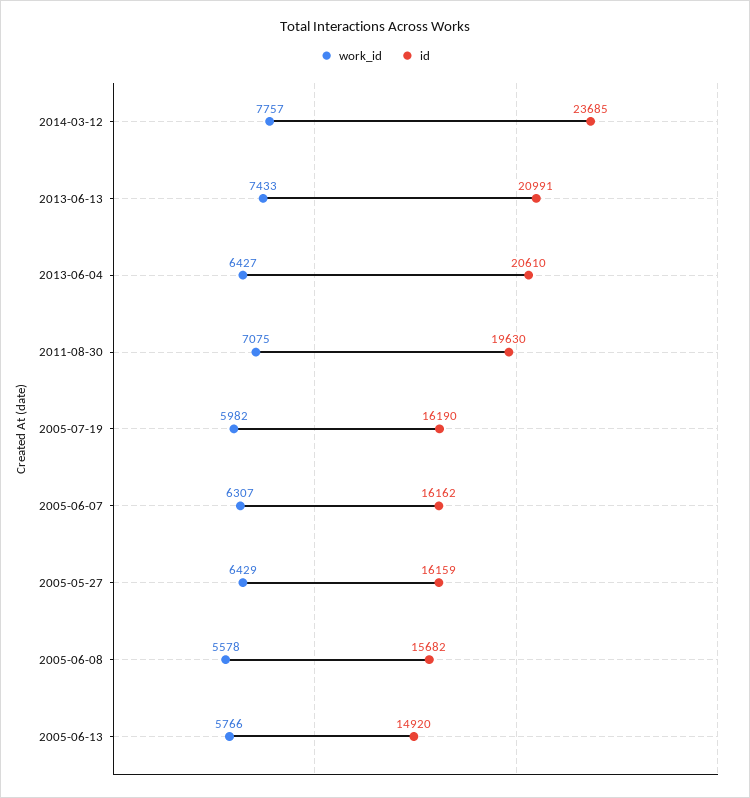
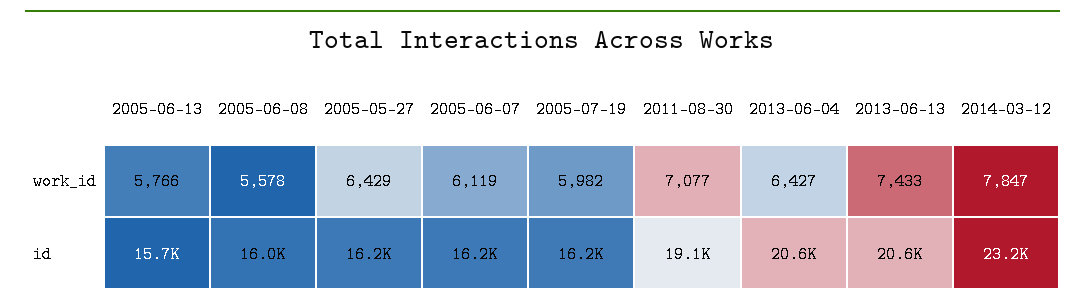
  {
    "work_id": {
-     "2014-03-12": 7757,
+     "2014-03-12": 7847,
      "2013-06-13": 7433,
      "2013-06-04": 6427,
-     "2011-08-30": 7075,
+     "2011-08-30": 7077,
      "2005-07-19": 5982,
-     "2005-06-07": 6307,
+     "2005-06-07": 6119,
      "2005-05-27": 6429,
      "2005-06-08": 5578,
      "2005-06-13": 5766
    },
    "id": {
-     "2014-03-12": 23685,
+     "2014-03-12": 23200,
-     "2013-06-13": 20991,
+     "2013-06-13": 20600,
      "2013-06-04": 20610,
-     "2011-08-30": 19630,
+     "2011-08-30": 19100,
      "2005-07-19": 16190,
      "2005-06-07": 16162,
      "2005-05-27": 16159,
-     "2005-06-08": 15682,
+     "2005-06-08": 16000,
-     "2005-06-13": 14920
+     "2005-06-13": 15700
    }
  }

